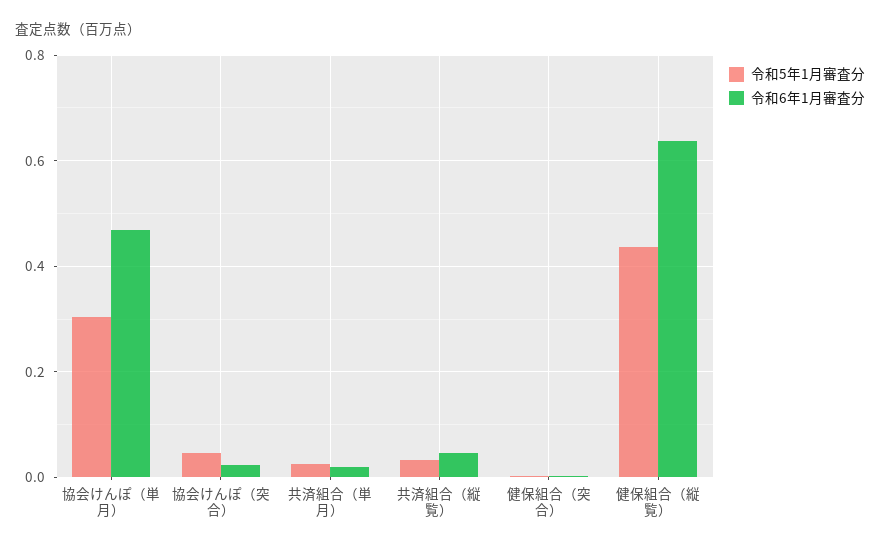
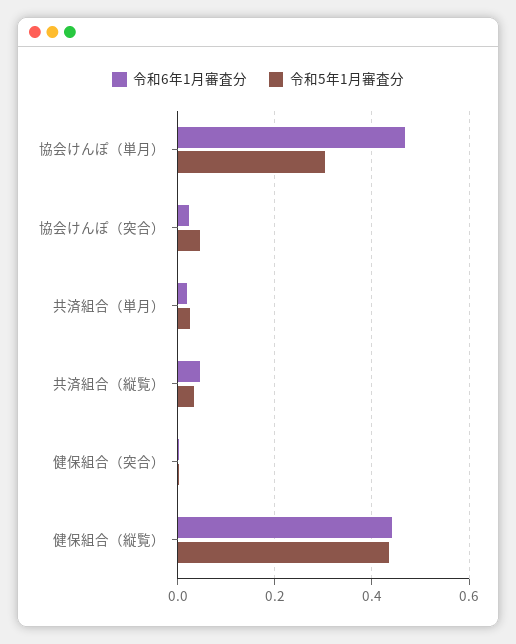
  {
    "令和5年1月審査分": {
      "協会けんぽ（単月）": 0.3,
      "協会けんぽ（突合）": 0.04,
      "共済組合（単月）": 0.02,
      "共済組合（縦覧）": 0.04,
      "健保組合（突合）": 0,
      "健保組合（縦覧）": 0.44
    },
    "令和6年1月審査分": {
      "協会けんぽ（単月）": 0.46,
      "協会けんぽ（突合）": 0.02,
      "共済組合（単月）": 0.02,
      "共済組合（縦覧）": 0.04,
      "健保組合（突合）": 0,
-     "健保組合（縦覧）": 0.64
+     "健保組合（縦覧）": 0.44
    }
  }

